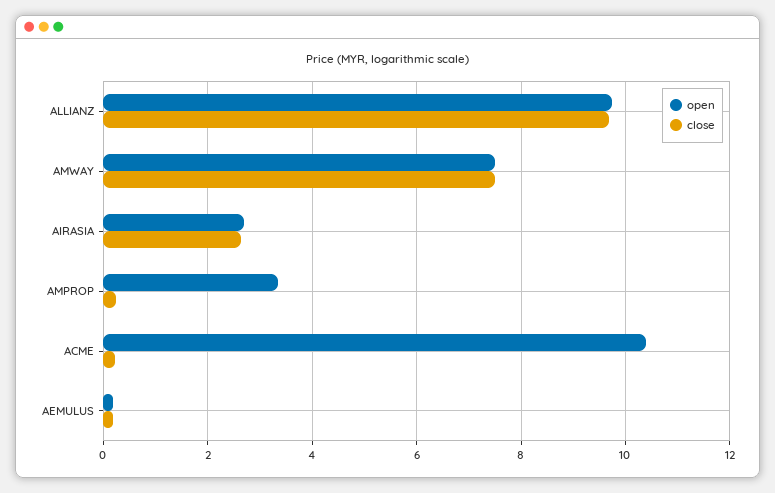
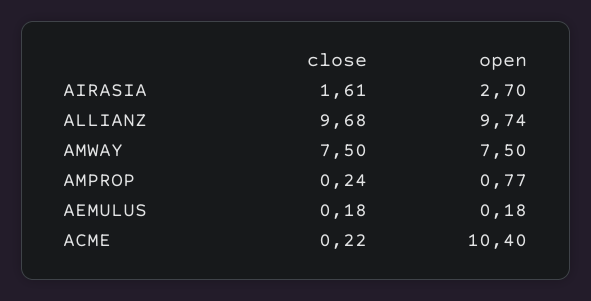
  {
    "open": {
      "ALLIANZ": 9.74,
      "AMWAY": 7.5,
      "AIRASIA": 2.7,
-     "AMPROP": 3.4,
+     "AMPROP": 0.77,
      "ACME": 10.4,
      "AEMULUS": 0.18
    },
    "close": {
      "ALLIANZ": 9.68,
      "AMWAY": 7.5,
-     "AIRASIA": 2.6,
+     "AIRASIA": 1.61,
      "AMPROP": 0.24,
      "ACME": 0.22,
      "AEMULUS": 0.18
    }
  }

